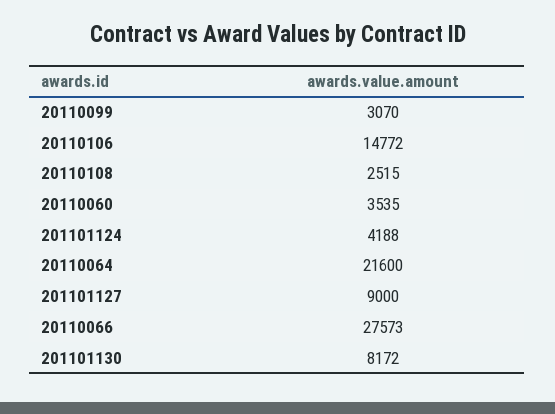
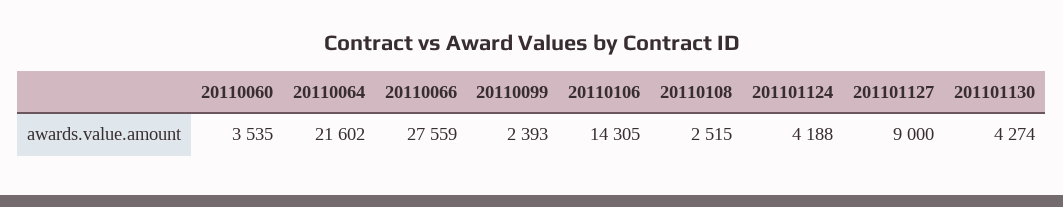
  {
-   "20110099": 3070,
+   "20110099": 2393,
-   "20110106": 14772,
+   "20110106": 14305,
    "20110108": 2515,
    "20110060": 3535,
    "201101124": 4188,
-   "20110064": 21600,
+   "20110064": 21602,
    "201101127": 9000,
-   "20110066": 27573,
+   "20110066": 27559,
-   "201101130": 8172
+   "201101130": 4274
  }

